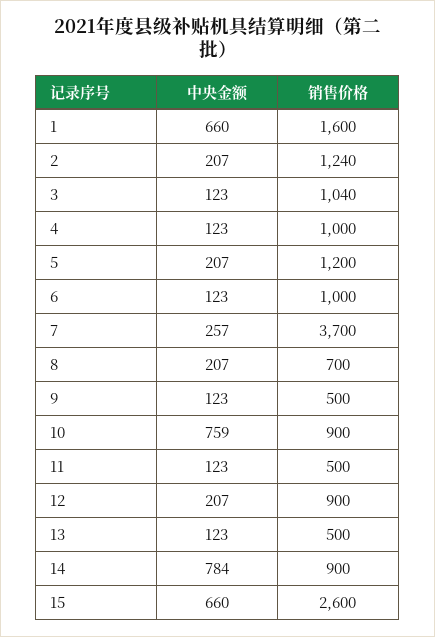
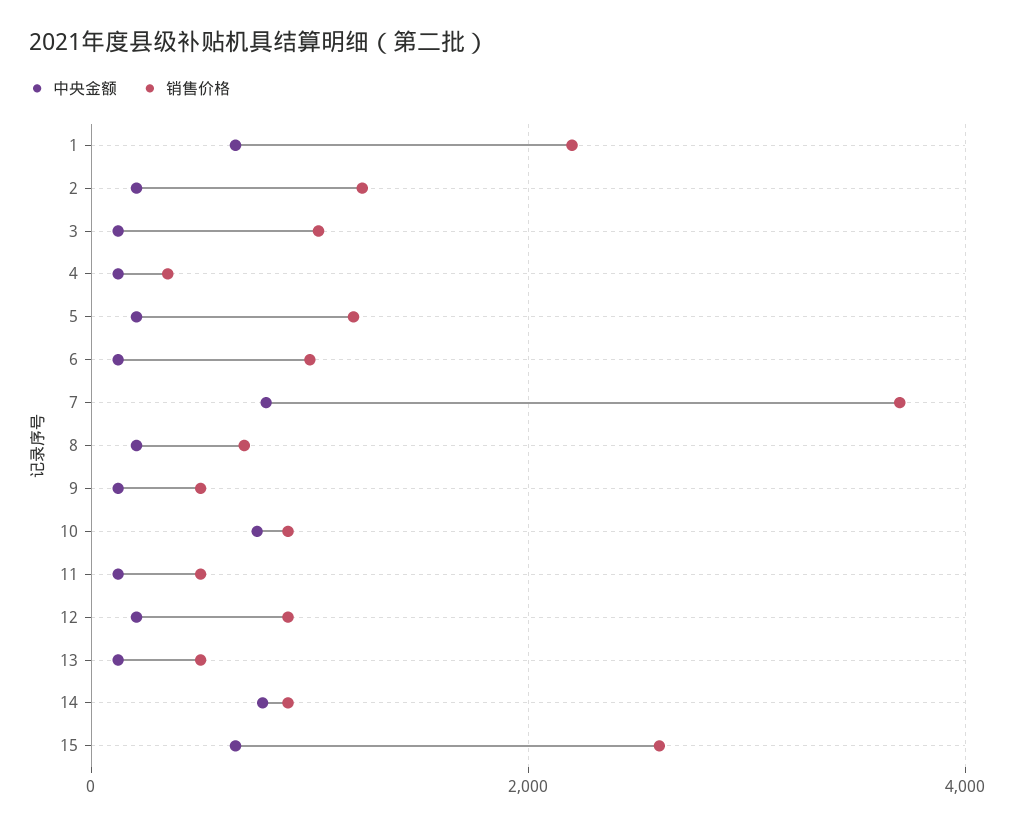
  {
    "中央金额": {
      "1": 660,
      "2": 207,
      "3": 123,
      "4": 123,
      "5": 207,
      "6": 123,
-     "7": 257,
+     "7": 800,
      "8": 207,
      "9": 123,
      "10": 759,
      "11": 123,
      "12": 207,
      "13": 123,
      "14": 784,
      "15": 660
    },
    "销售价格": {
-     "1": 1600,
+     "1": 2200,
      "2": 1240,
      "3": 1040,
-     "4": 1000,
+     "4": 400,
      "5": 1200,
      "6": 1000,
      "7": 3700,
      "8": 700,
      "9": 500,
      "10": 900,
      "11": 500,
      "12": 900,
      "13": 500,
      "14": 900,
      "15": 2600
    }
  }

